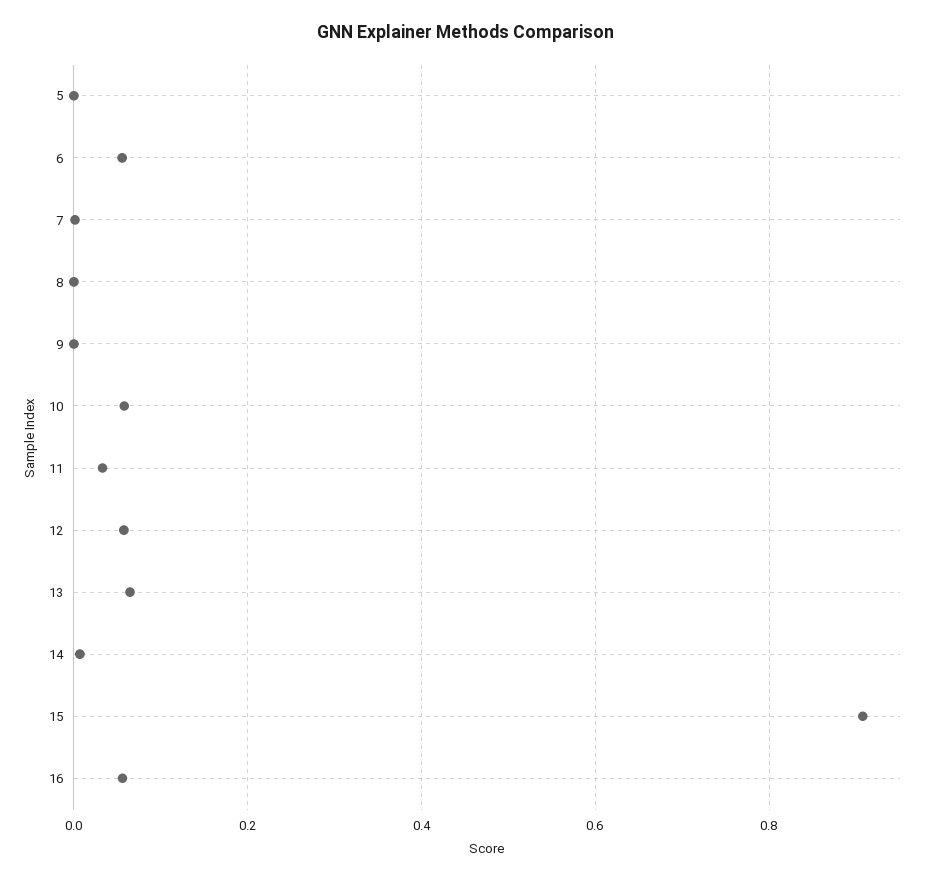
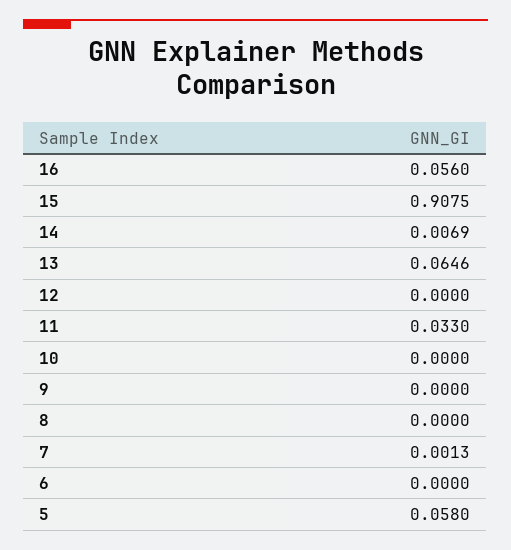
  {
-   "5": 0,
+   "5": 0.058,
-   "6": 0.06,
+   "6": 0,
    "7": 0.0013,
    "8": 0,
    "9": 0,
-   "10": 0.06,
+   "10": 0,
    "11": 0.033,
-   "12": 0.06,
+   "12": 0,
    "13": 0.0646,
    "14": 0.0069,
    "15": 0.9075,
    "16": 0.056
  }

